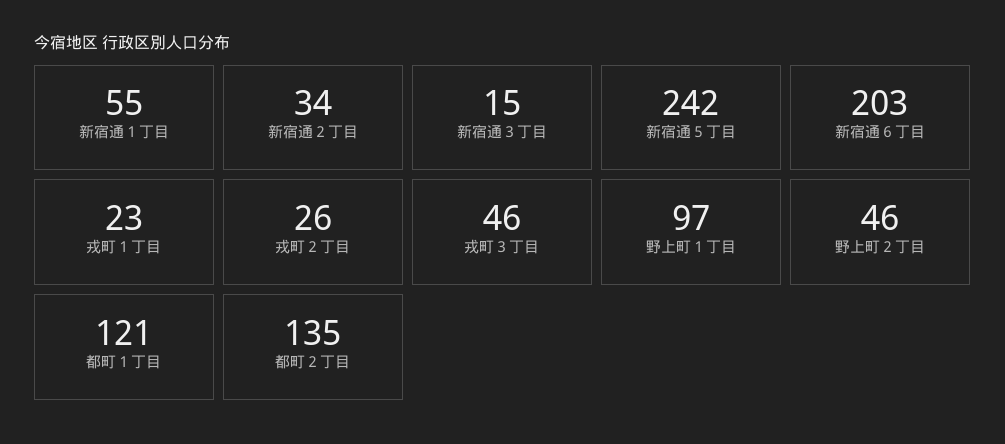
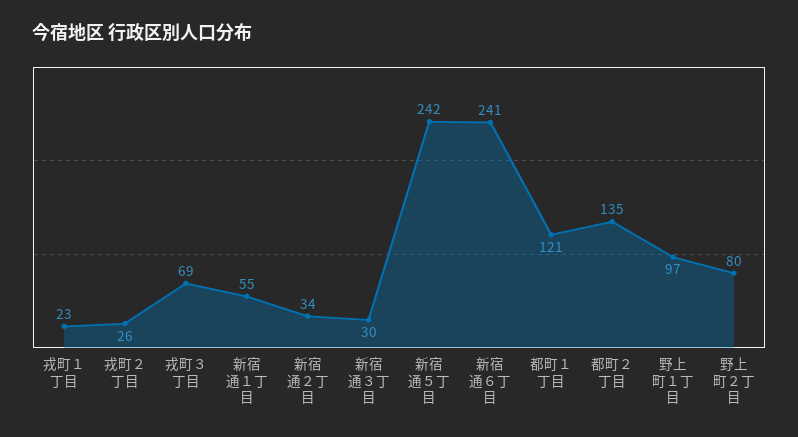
  {
    "新宿通１丁目": 55,
    "新宿通２丁目": 34,
-   "新宿通３丁目": 15,
+   "新宿通３丁目": 30,
    "新宿通５丁目": 242,
-   "新宿通６丁目": 203,
+   "新宿通６丁目": 241,
    "戎町１丁目": 23,
    "戎町２丁目": 26,
-   "戎町３丁目": 46,
+   "戎町３丁目": 69,
    "野上町１丁目": 97,
-   "野上町２丁目": 46,
+   "野上町２丁目": 80,
    "都町１丁目": 121,
    "都町２丁目": 135
  }

